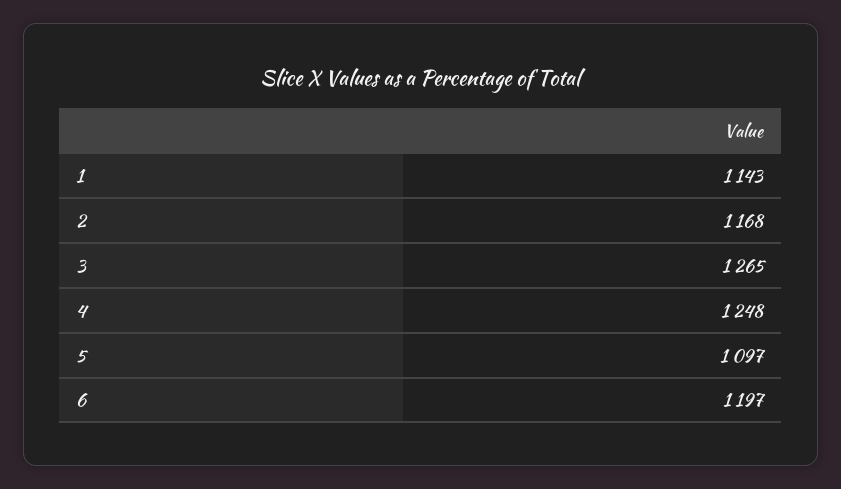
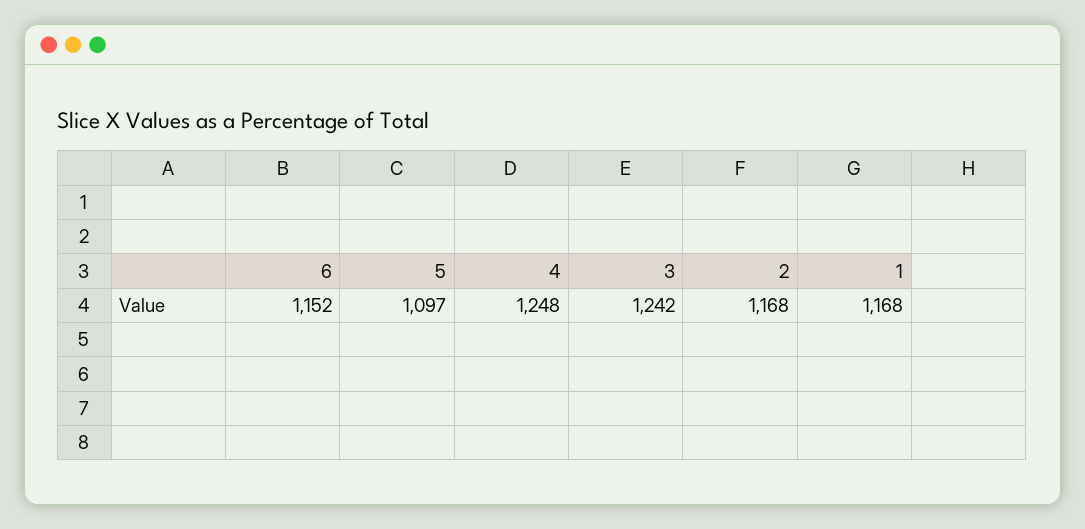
  {
-   "1": 1143,
+   "1": 1168,
    "2": 1168,
-   "3": 1265,
+   "3": 1242,
    "4": 1248,
    "5": 1097,
-   "6": 1197
+   "6": 1152
  }

